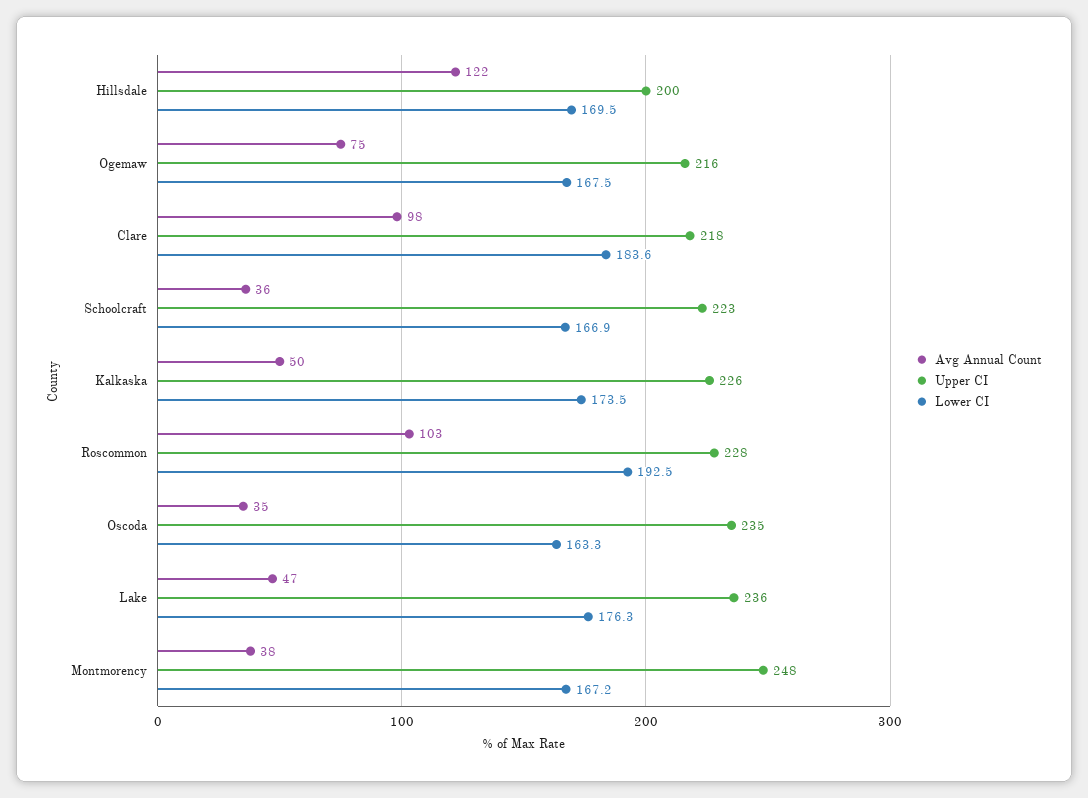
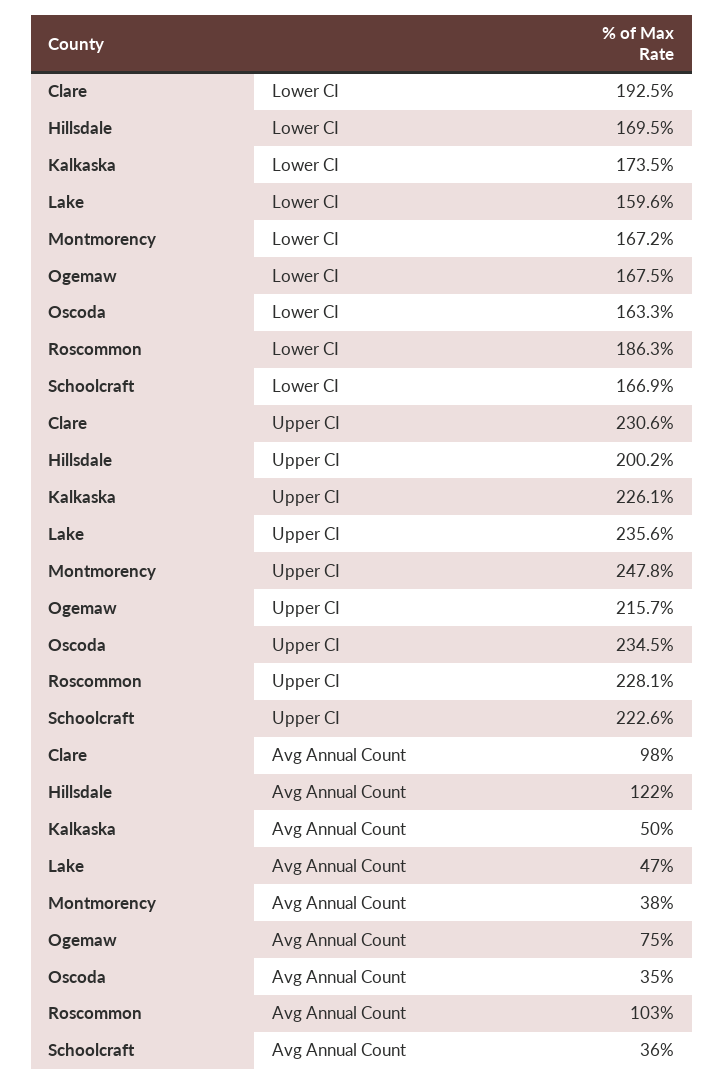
  {
    "Avg Annual Count": {
      "Hillsdale": 122,
      "Ogemaw": 75,
      "Clare": 98,
      "Schoolcraft": 36,
      "Kalkaska": 50,
      "Roscommon": 103,
      "Oscoda": 35,
      "Lake": 47,
      "Montmorency": 38
    },
    "Upper CI": {
      "Hillsdale": 200.2,
      "Ogemaw": 215.7,
-     "Clare": 218,
+     "Clare": 230.6,
      "Schoolcraft": 222.6,
      "Kalkaska": 226.1,
      "Roscommon": 228.1,
      "Oscoda": 234.5,
      "Lake": 235.6,
      "Montmorency": 247.8
    },
    "Lower CI": {
      "Hillsdale": 169.5,
      "Ogemaw": 167.5,
-     "Clare": 183.6,
+     "Clare": 192.5,
      "Schoolcraft": 166.9,
      "Kalkaska": 173.5,
-     "Roscommon": 192.5,
+     "Roscommon": 186.3,
      "Oscoda": 163.3,
-     "Lake": 176.3,
+     "Lake": 159.6,
      "Montmorency": 167.2
    }
  }

